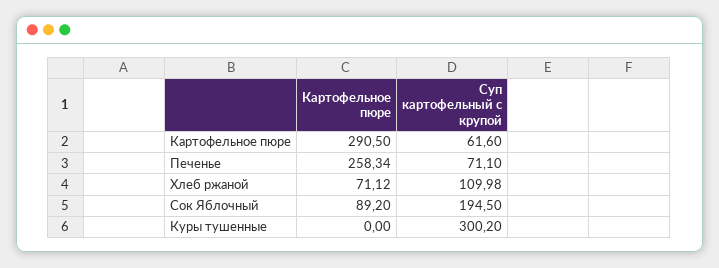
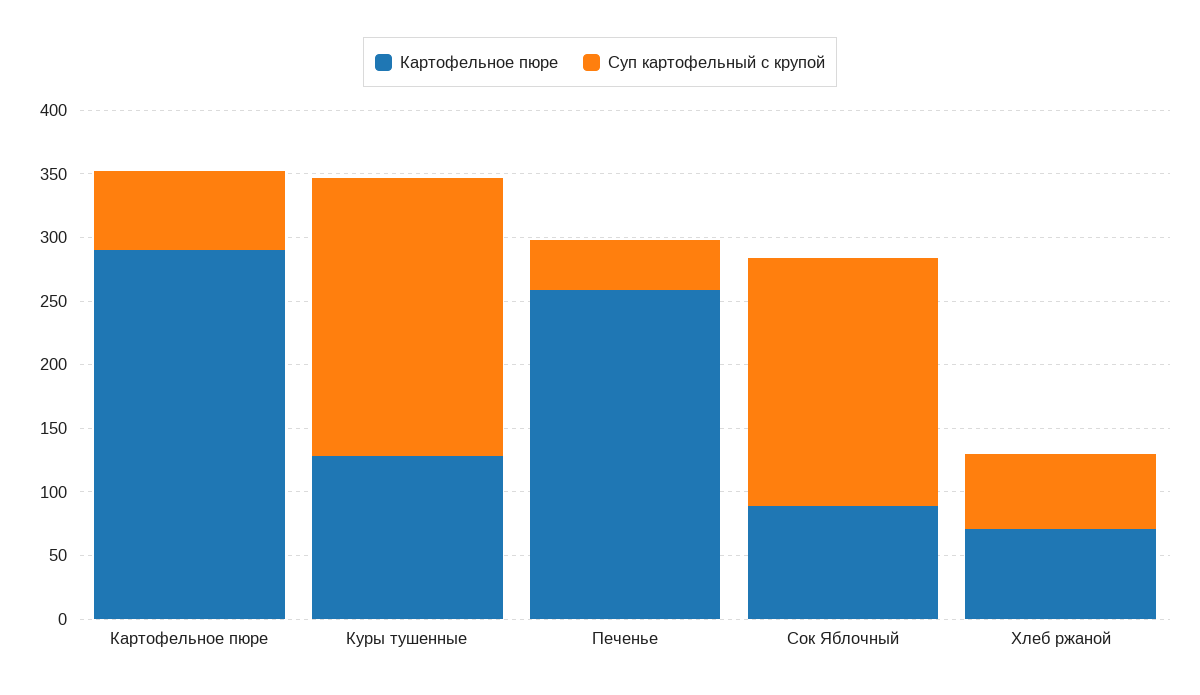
  {
    "Картофельное пюре": {
      "Картофельное пюре": 290.5,
      "Печенье": 258.34,
      "Хлеб ржаной": 71.12,
      "Сок Яблочный": 89.2,
-     "Куры тушенные": 0
+     "Куры тушенные": 130
    },
    "Суп картофельный с крупой": {
      "Картофельное пюре": 61.6,
-     "Печенье": 71.1,
+     "Печенье": 40,
-     "Хлеб ржаной": 109.98,
+     "Хлеб ржаной": 60,
      "Сок Яблочный": 194.5,
-     "Куры тушенные": 300.2
+     "Куры тушенные": 220
    }
  }

